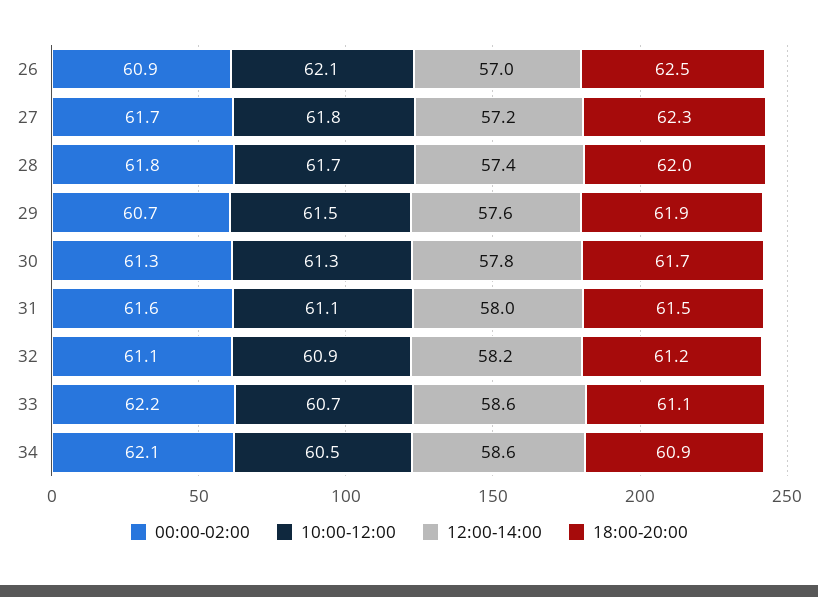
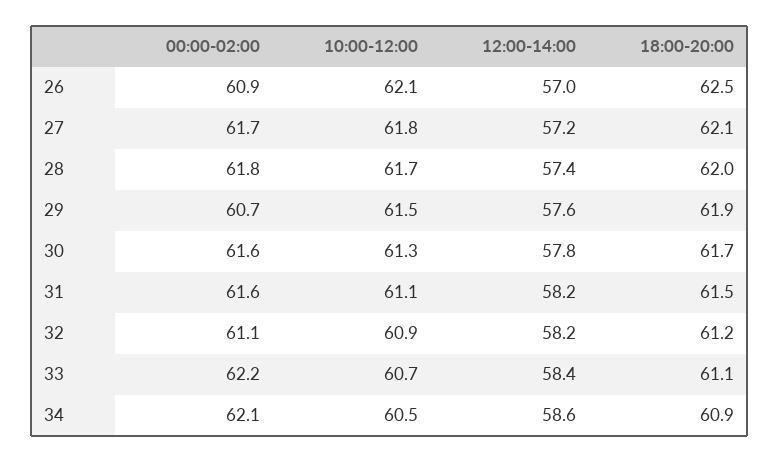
  {
    "00:00-02:00": {
      "26": 60.9,
      "27": 61.7,
      "28": 61.8,
      "29": 60.7,
-     "30": 61.3,
+     "30": 61.6,
      "31": 61.6,
      "32": 61.1,
      "33": 62.2,
      "34": 62.1
    },
    "10:00-12:00": {
      "26": 62.1,
      "27": 61.8,
      "28": 61.7,
      "29": 61.5,
      "30": 61.3,
      "31": 61.1,
      "32": 60.9,
      "33": 60.7,
      "34": 60.5
    },
    "12:00-14:00": {
      "26": 57,
      "27": 57.2,
      "28": 57.4,
      "29": 57.6,
      "30": 57.8,
-     "31": 58,
+     "31": 58.2,
      "32": 58.2,
-     "33": 58.6,
+     "33": 58.4,
      "34": 58.6
    },
    "18:00-20:00": {
      "26": 62.5,
-     "27": 62.3,
+     "27": 62.1,
      "28": 62,
      "29": 61.9,
      "30": 61.7,
      "31": 61.5,
      "32": 61.2,
      "33": 61.1,
      "34": 60.9
    }
  }

